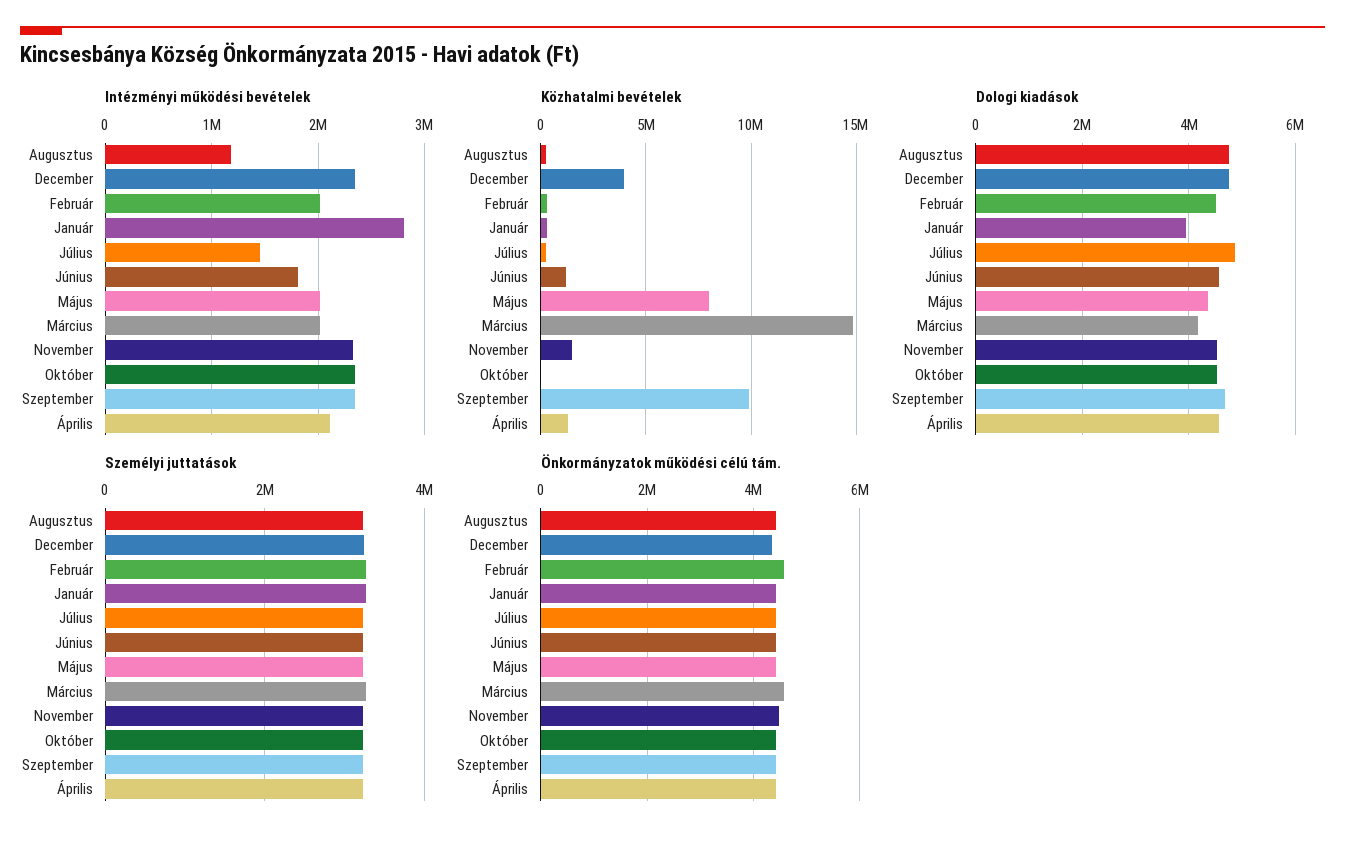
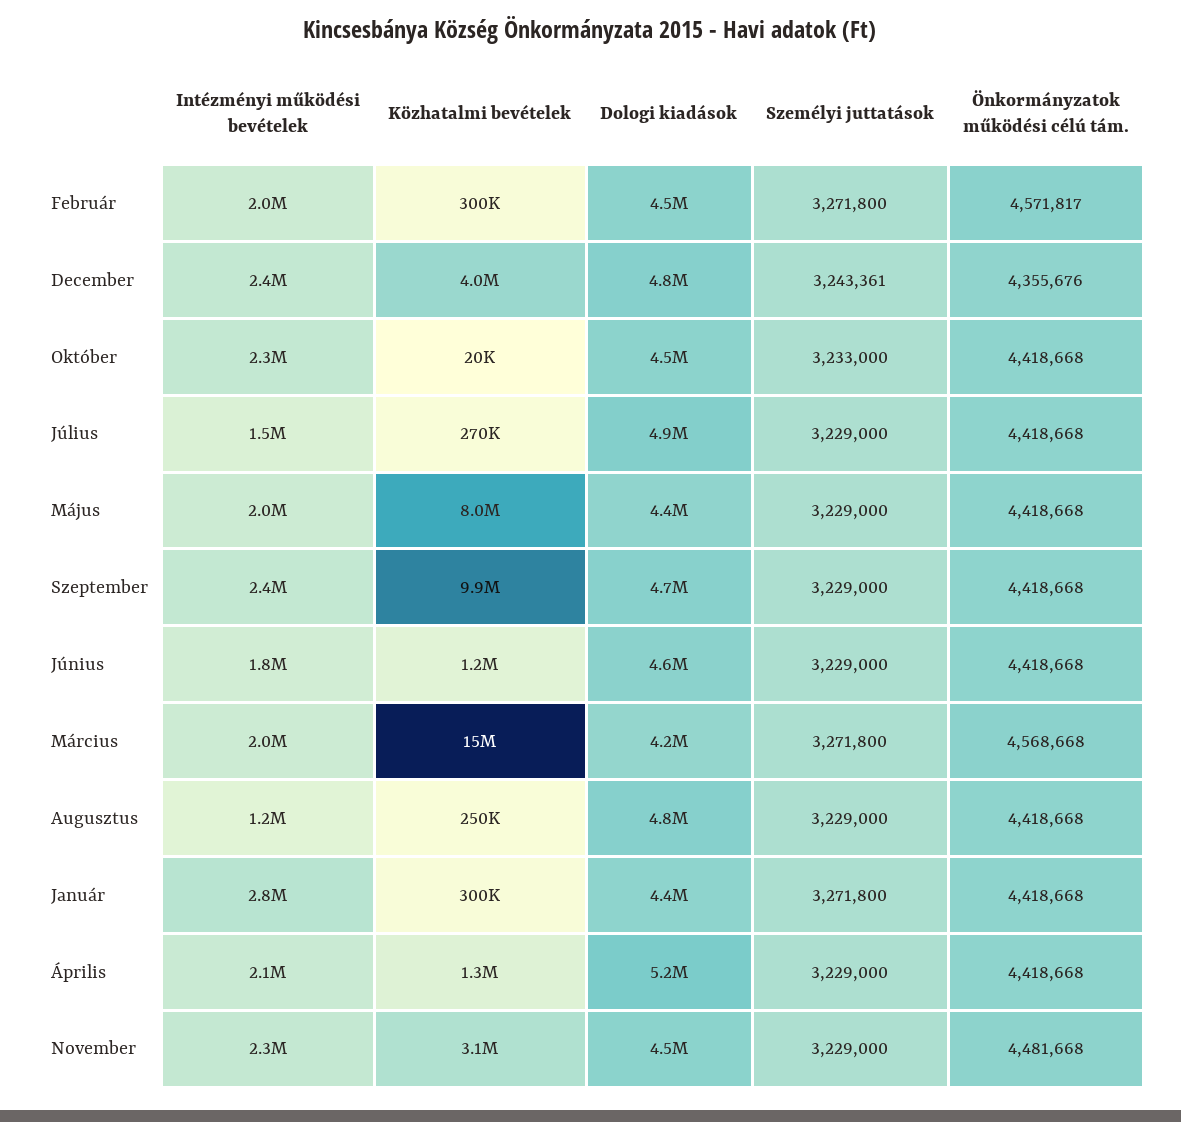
  {
    "Intézményi működési bevételek": {
      "Augusztus": 1200000,
      "December": 2400000,
      "Február": 2000000,
      "Január": 2800000,
      "Július": 1500000,
      "Június": 1800000,
      "Május": 2000000,
      "Március": 2000000,
      "November": 2300000,
      "Október": 2300000,
      "Szeptember": 2400000,
      "Április": 2100000
    },
    "Közhatalmi bevételek": {
      "Augusztus": 250000,
      "December": 4000000,
      "Február": 300000,
      "Január": 300000,
      "Július": 270000,
      "Június": 1200000,
      "Május": 8000000,
      "Március": 15000000,
-     "November": 1500000,
+     "November": 3100000,
      "Október": 20000,
      "Szeptember": 9900000,
      "Április": 1300000
    },
    "Dologi kiadások": {
      "Augusztus": 4800000,
      "December": 4800000,
      "Február": 4500000,
-     "Január": 4000000,
+     "Január": 4400000,
      "Július": 4900000,
      "Június": 4600000,
      "Május": 4400000,
      "Március": 4200000,
      "November": 4500000,
      "Október": 4500000,
      "Szeptember": 4700000,
-     "Április": 4600000
+     "Április": 5200000
    },
    "Személyi juttatások": {
      "Augusztus": 3229000,
      "December": 3243361,
      "Február": 3271800,
      "Január": 3271800,
      "Július": 3229000,
      "Június": 3229000,
      "Május": 3229000,
      "Március": 3271800,
      "November": 3229000,
      "Október": 3233000,
      "Szeptember": 3229000,
      "Április": 3229000
    },
    "Önkormányzatok működési célú tám.": {
      "Augusztus": 4418668,
      "December": 4355676,
      "Február": 4571817,
      "Január": 4418668,
      "Július": 4418668,
      "Június": 4418668,
      "Május": 4418668,
      "Március": 4568668,
      "November": 4481668,
      "Október": 4418668,
      "Szeptember": 4418668,
      "Április": 4418668
    }
  }

